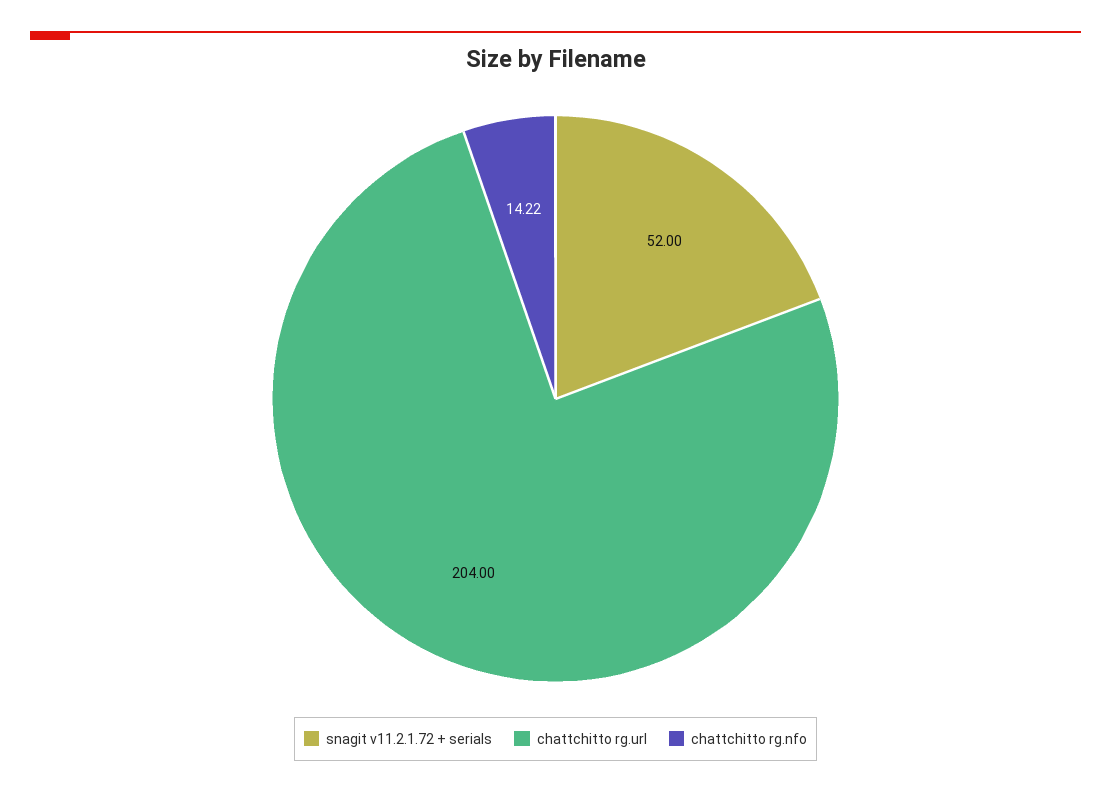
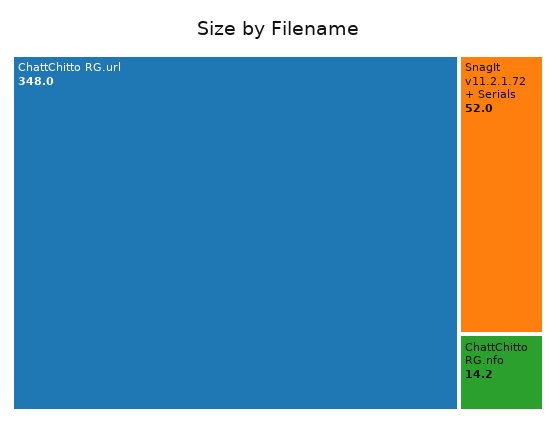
  {
    "snagit v11.2.1.72 + serials": 52,
-   "chattchitto rg.url": 204,
+   "chattchitto rg.url": 348,
    "chattchitto rg.nfo": 14.22
  }

